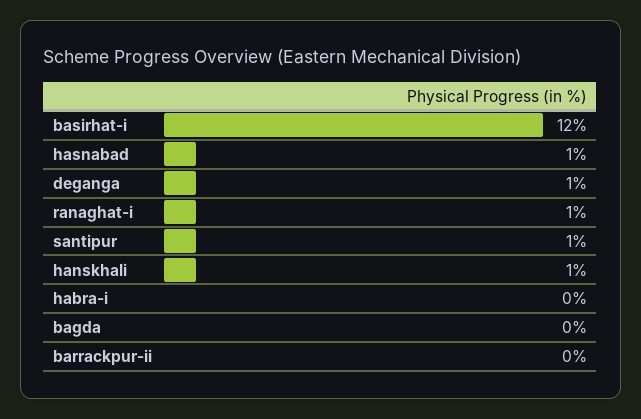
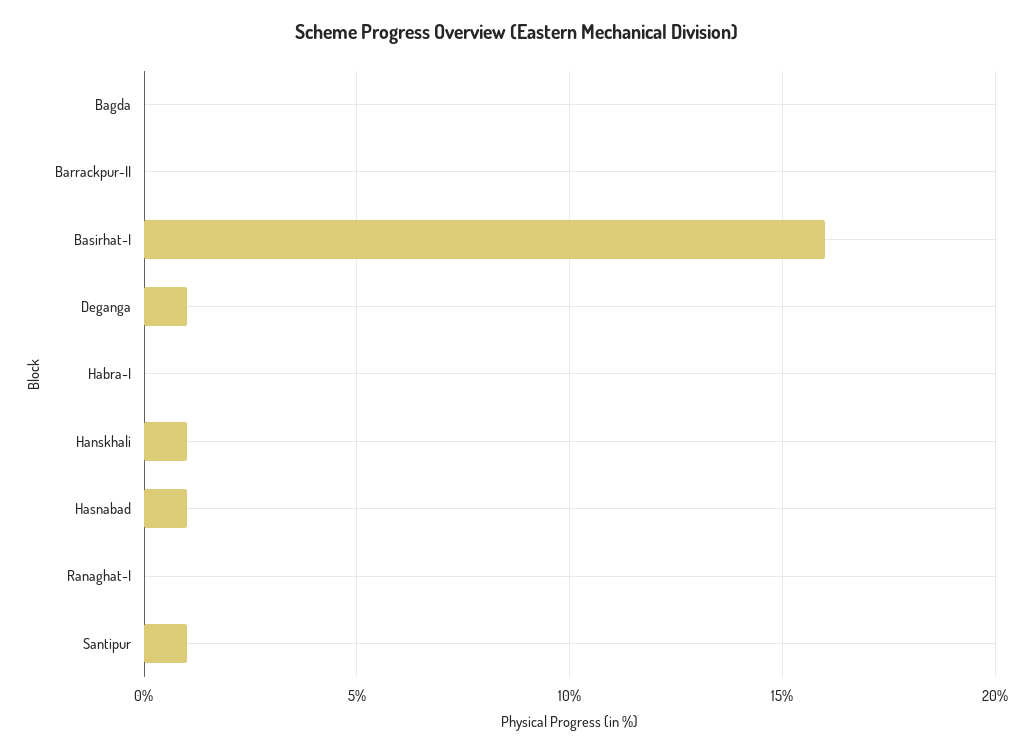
  {
-   "basirhat-i": 12,
+   "basirhat-i": 16,
    "hasnabad": 1,
    "deganga": 1,
-   "ranaghat-i": 1,
+   "ranaghat-i": 0,
    "santipur": 1,
    "hanskhali": 1,
    "habra-i": 0,
    "bagda": 0,
    "barrackpur-ii": 0
  }

